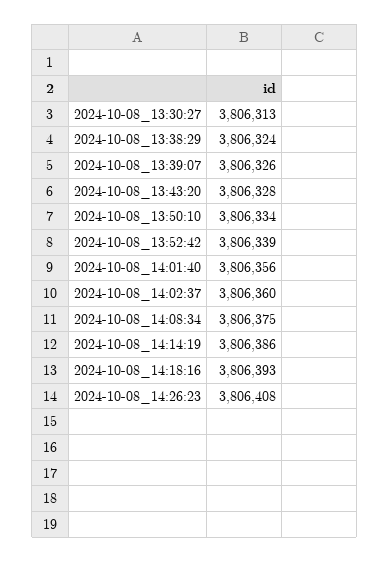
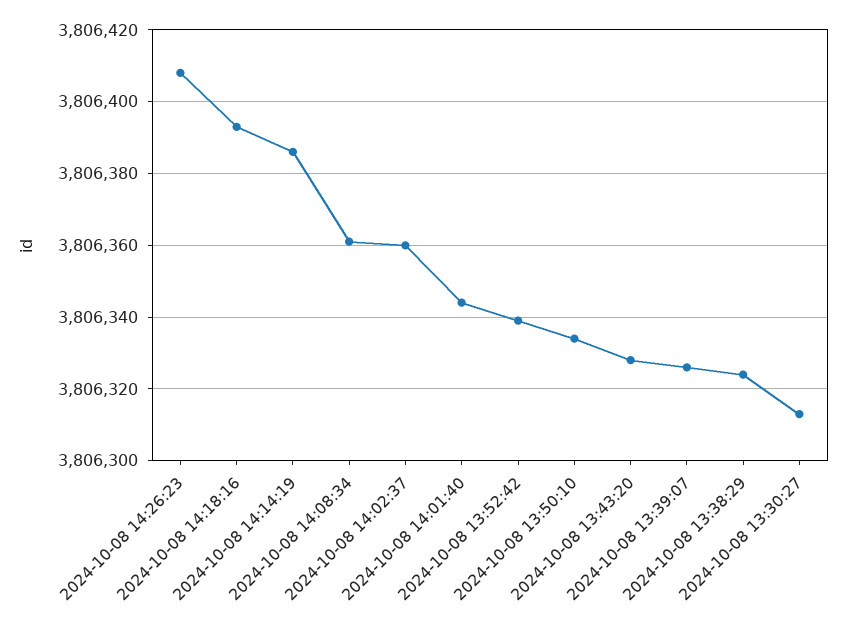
  {
    "2024-10-08_13:30:27": 3806313,
    "2024-10-08_13:38:29": 3806324,
    "2024-10-08_13:39:07": 3806326,
    "2024-10-08_13:43:20": 3806328,
    "2024-10-08_13:50:10": 3806334,
    "2024-10-08_13:52:42": 3806339,
-   "2024-10-08_14:01:40": 3806356,
+   "2024-10-08_14:01:40": 3806345,
    "2024-10-08_14:02:37": 3806360,
-   "2024-10-08_14:08:34": 3806375,
+   "2024-10-08_14:08:34": 3806360,
    "2024-10-08_14:14:19": 3806386,
    "2024-10-08_14:18:16": 3806393,
    "2024-10-08_14:26:23": 3806408
  }

